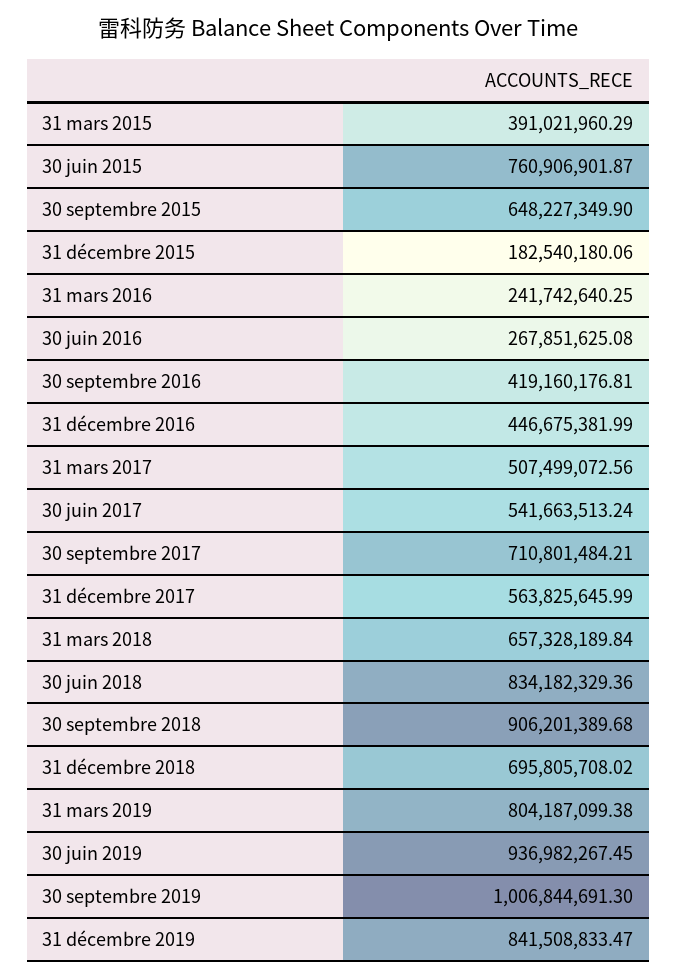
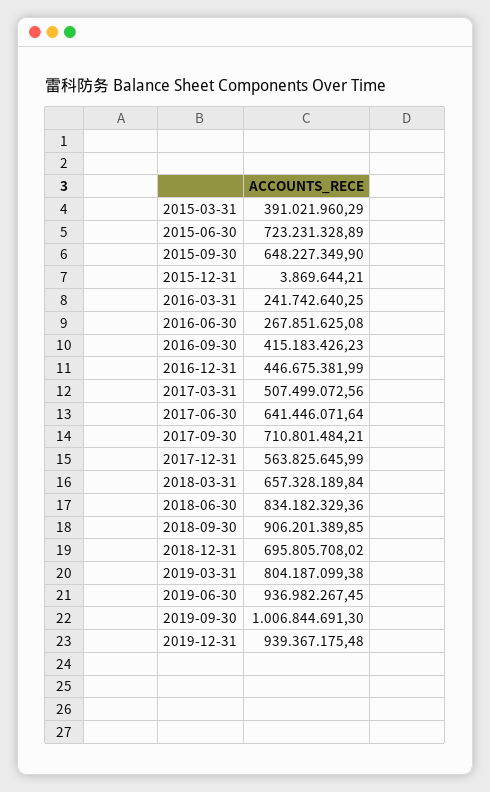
  {
    "31 mars 2015": 391021960.29,
-   "30 juin 2015": 760906901.87,
+   "30 juin 2015": 723231328.89,
    "30 septembre 2015": 648227349.9,
-   "31 décembre 2015": 182540180.06,
+   "31 décembre 2015": 3869644.21,
    "31 mars 2016": 241742640.25,
    "30 juin 2016": 267851625.08,
-   "30 septembre 2016": 419160176.81,
+   "30 septembre 2016": 415183426.23,
    "31 décembre 2016": 446675381.99,
    "31 mars 2017": 507499072.56,
-   "30 juin 2017": 541663513.24,
+   "30 juin 2017": 641446071.64,
    "30 septembre 2017": 710801484.21,
    "31 décembre 2017": 563825645.99,
    "31 mars 2018": 657328189.84,
    "30 juin 2018": 834182329.36,
-   "30 septembre 2018": 906201389.68,
+   "30 septembre 2018": 906201389.85,
    "31 décembre 2018": 695805708.02,
    "31 mars 2019": 804187099.38,
    "30 juin 2019": 936982267.45,
    "30 septembre 2019": 1006844691.3,
-   "31 décembre 2019": 841508833.47
+   "31 décembre 2019": 939367175.48
  }

